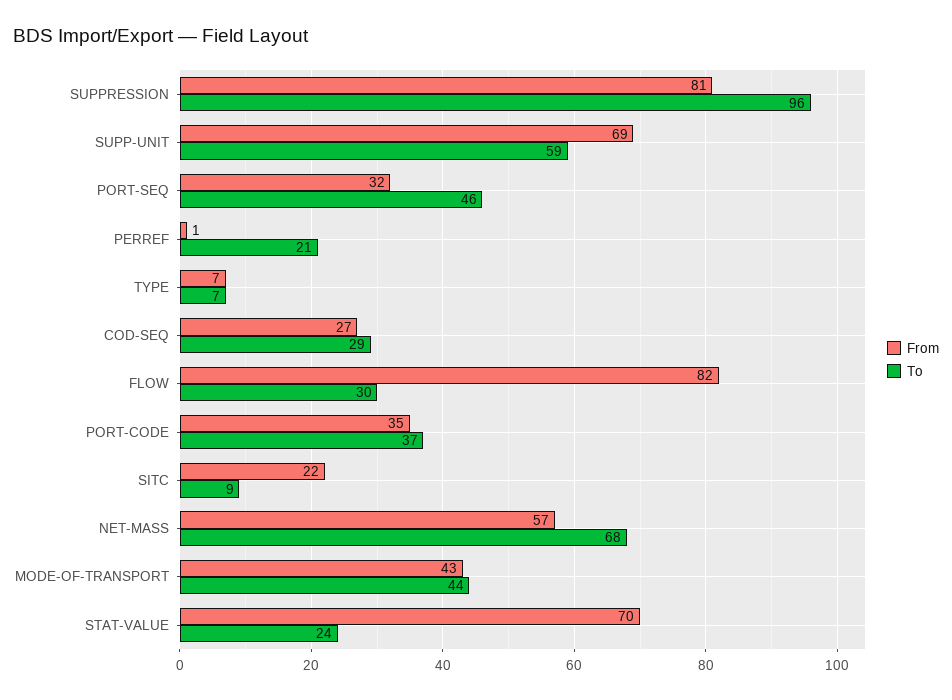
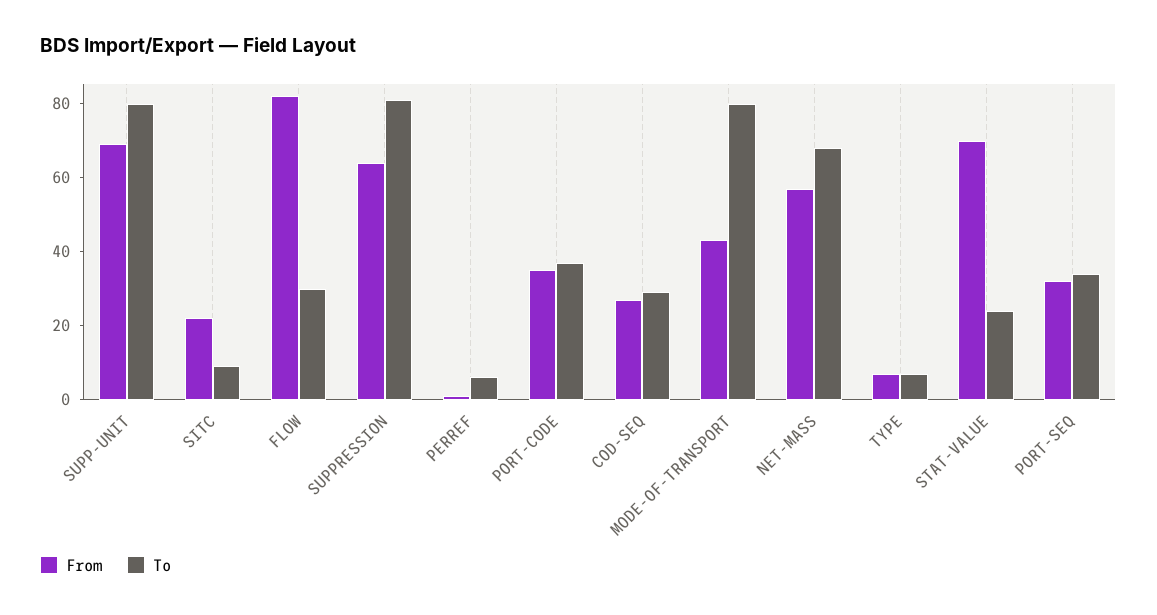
  {
    "From": {
-     "SUPPRESSION": 81,
+     "SUPPRESSION": 65,
      "SUPP-UNIT": 69,
      "PORT-SEQ": 32,
      "PERREF": 1,
      "TYPE": 7,
      "COD-SEQ": 27,
      "FLOW": 82,
      "PORT-CODE": 35,
      "SITC": 22,
      "NET-MASS": 57,
      "MODE-OF-TRANSPORT": 43,
      "STAT-VALUE": 70
    },
    "To": {
-     "SUPPRESSION": 96,
+     "SUPPRESSION": 80,
-     "SUPP-UNIT": 59,
+     "SUPP-UNIT": 80,
-     "PORT-SEQ": 46,
+     "PORT-SEQ": 35,
-     "PERREF": 21,
+     "PERREF": 5,
      "TYPE": 7,
      "COD-SEQ": 29,
      "FLOW": 30,
      "PORT-CODE": 37,
      "SITC": 9,
      "NET-MASS": 68,
-     "MODE-OF-TRANSPORT": 44,
+     "MODE-OF-TRANSPORT": 80,
      "STAT-VALUE": 24
    }
  }

